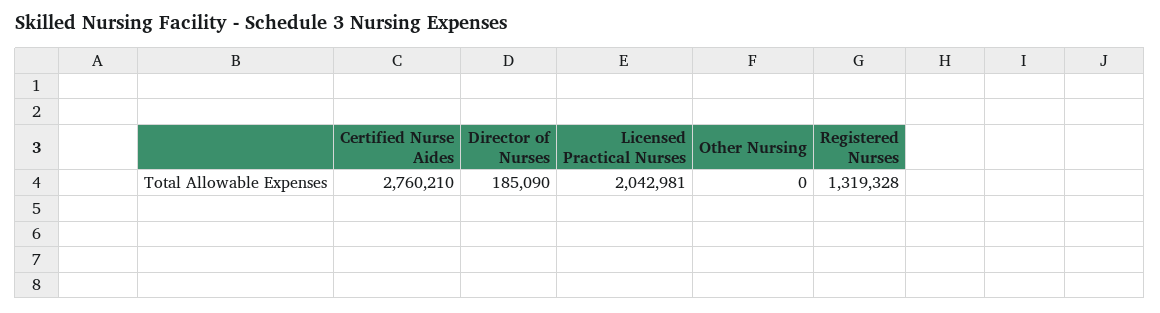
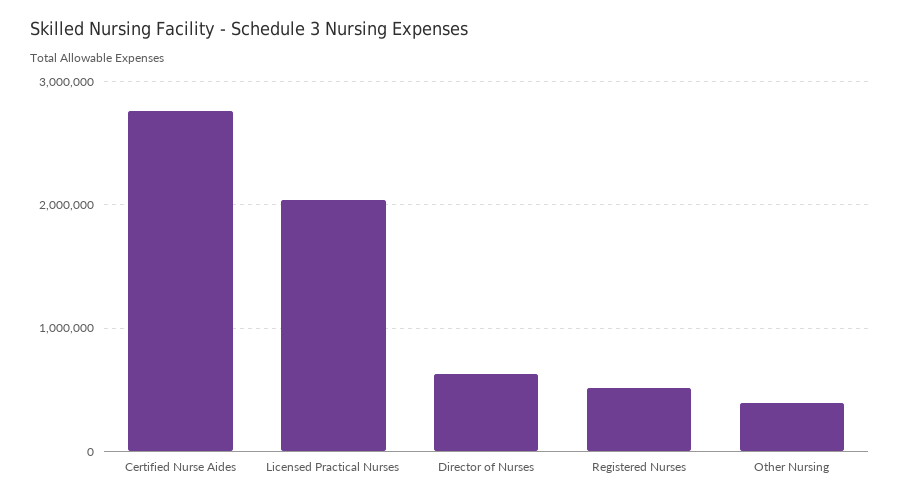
  {
    "Certified Nurse Aides": 2760210,
-   "Director of Nurses": 185090,
+   "Director of Nurses": 600000,
    "Licensed Practical Nurses": 2042981,
-   "Other Nursing": 0,
+   "Other Nursing": 400000,
-   "Registered Nurses": 1319328
+   "Registered Nurses": 500000
  }

